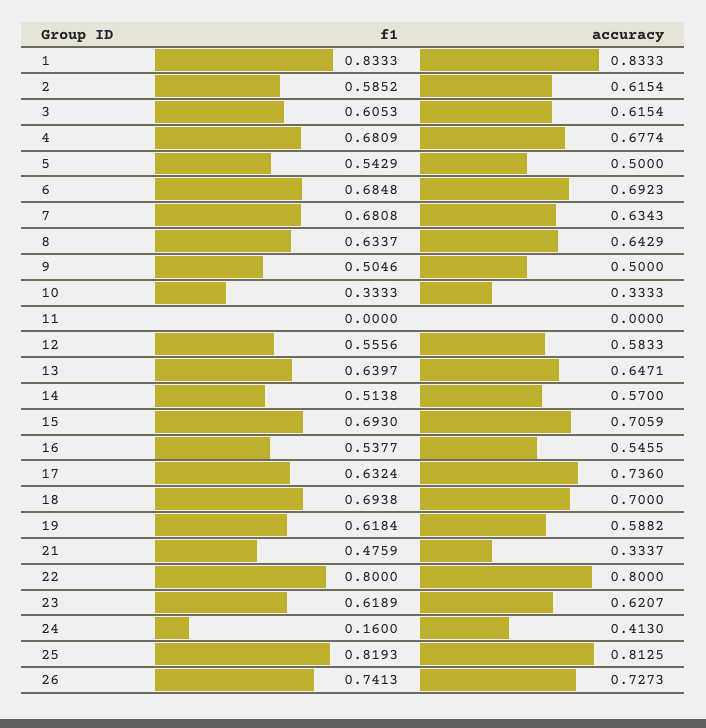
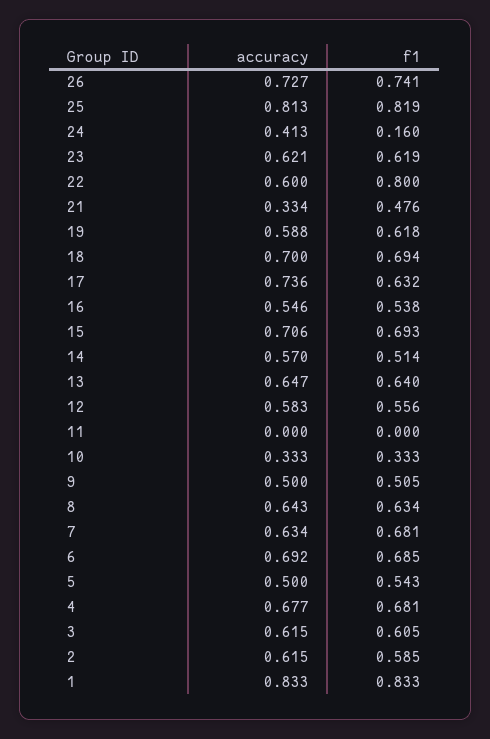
  {
    "f1": {
      "1": 0.8333,
      "2": 0.5852,
      "3": 0.6053,
      "4": 0.6809,
      "5": 0.5429,
      "6": 0.6848,
      "7": 0.6808,
      "8": 0.6337,
      "9": 0.5046,
      "10": 0.3333,
      "11": 0,
      "12": 0.5556,
      "13": 0.6397,
      "14": 0.5138,
      "15": 0.693,
      "16": 0.5377,
      "17": 0.6324,
      "18": 0.6938,
      "19": 0.6184,
      "21": 0.4759,
      "22": 0.8,
      "23": 0.6189,
      "24": 0.16,
      "25": 0.8193,
      "26": 0.7413
    },
    "accuracy": {
      "1": 0.8333,
      "2": 0.6154,
      "3": 0.6154,
      "4": 0.6774,
      "5": 0.5,
      "6": 0.6923,
      "7": 0.6343,
      "8": 0.6429,
      "9": 0.5,
      "10": 0.3333,
      "11": 0,
      "12": 0.5833,
      "13": 0.6471,
      "14": 0.57,
      "15": 0.7059,
      "16": 0.5455,
      "17": 0.736,
      "18": 0.7,
      "19": 0.5882,
      "21": 0.3337,
-     "22": 0.8,
+     "22": 0.6,
      "23": 0.6207,
      "24": 0.413,
      "25": 0.8125,
      "26": 0.7273
    }
  }

